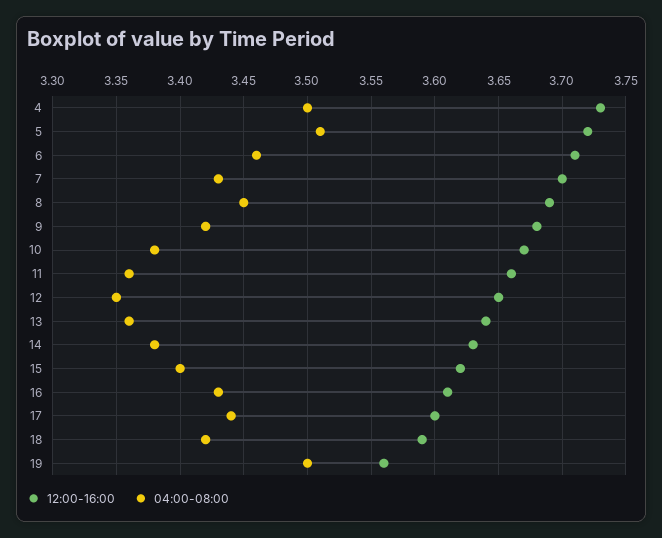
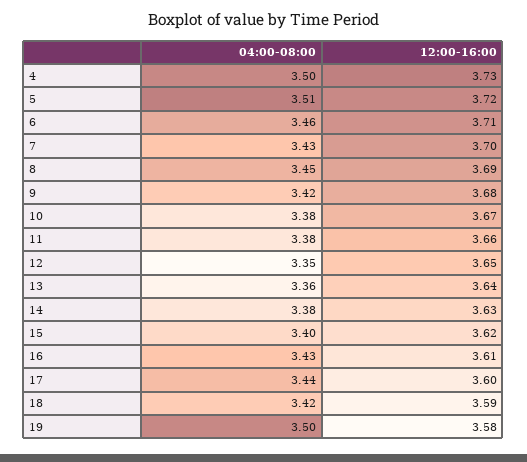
  {
    "12:00-16:00": {
      "4": 3.73,
      "5": 3.72,
      "6": 3.71,
      "7": 3.7,
      "8": 3.69,
      "9": 3.68,
      "10": 3.67,
      "11": 3.66,
      "12": 3.65,
      "13": 3.64,
      "14": 3.63,
      "15": 3.62,
      "16": 3.61,
      "17": 3.6,
      "18": 3.59,
-     "19": 3.56
+     "19": 3.58
    },
    "04:00-08:00": {
      "4": 3.5,
      "5": 3.51,
      "6": 3.46,
      "7": 3.43,
      "8": 3.45,
      "9": 3.42,
      "10": 3.38,
-     "11": 3.36,
+     "11": 3.38,
      "12": 3.35,
      "13": 3.36,
      "14": 3.38,
      "15": 3.4,
      "16": 3.43,
      "17": 3.44,
      "18": 3.42,
      "19": 3.5
    }
  }

